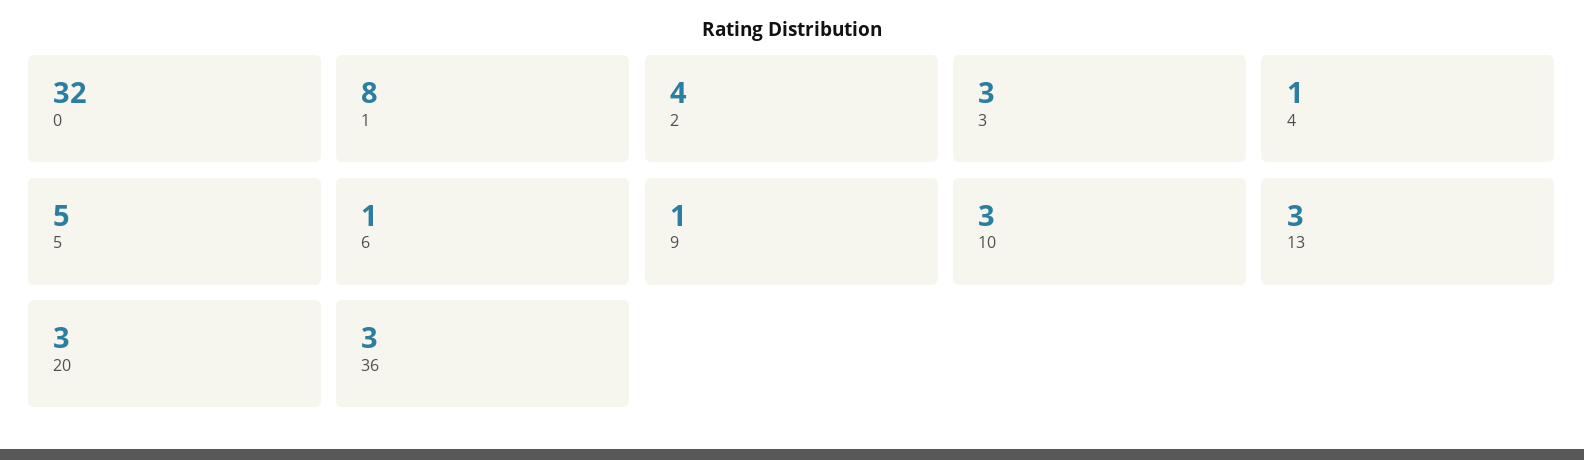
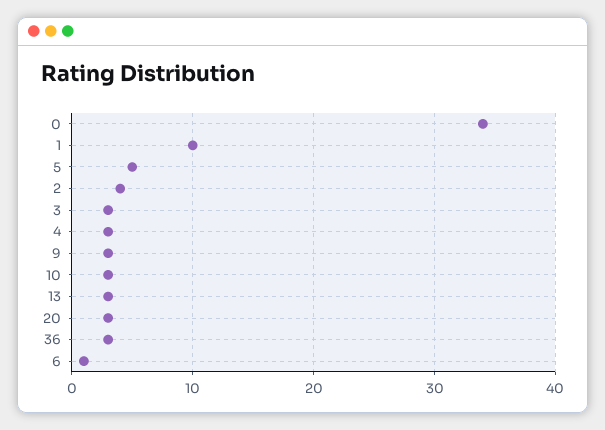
  {
-   "0": 32,
+   "0": 34,
-   "1": 8,
+   "1": 10,
    "2": 4,
    "3": 3,
-   "4": 1,
+   "4": 3,
    "5": 5,
    "6": 1,
-   "9": 1,
+   "9": 3,
    "10": 3,
    "13": 3,
    "20": 3,
    "36": 3
  }

